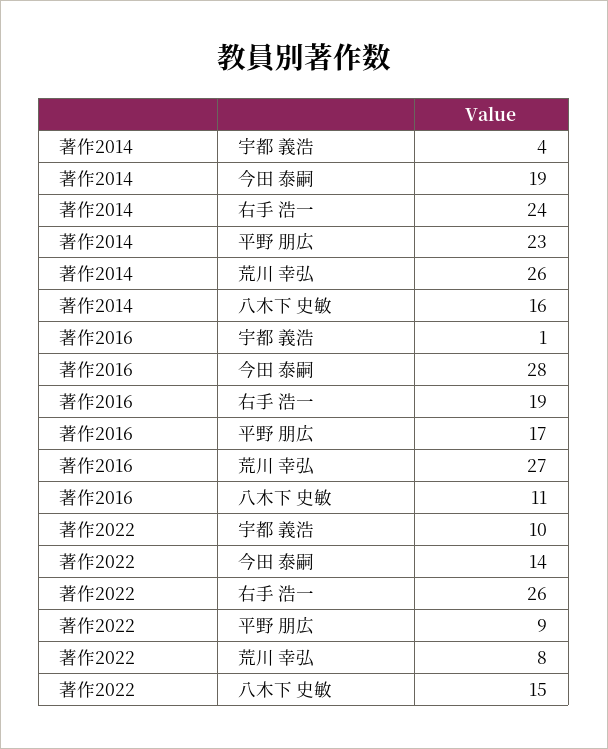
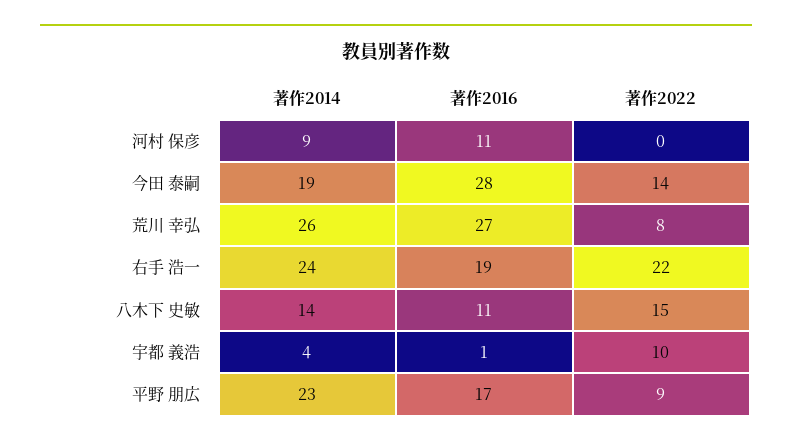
  {
    "著作2014": {
      "宇都 義浩": 4,
      "今田 泰嗣": 19,
      "右手 浩一": 24,
      "平野 朋広": 23,
      "荒川 幸弘": 26,
-     "八木下 史敏": 16
+     "八木下 史敏": 14,
+     "河村 保彦": 9
    },
    "著作2016": {
      "宇都 義浩": 1,
      "今田 泰嗣": 28,
      "右手 浩一": 19,
      "平野 朋広": 17,
      "荒川 幸弘": 27,
-     "八木下 史敏": 11
+     "八木下 史敏": 11,
+     "河村 保彦": 11
    },
    "著作2022": {
      "宇都 義浩": 10,
      "今田 泰嗣": 14,
-     "右手 浩一": 26,
+     "右手 浩一": 22,
      "平野 朋広": 9,
      "荒川 幸弘": 8,
-     "八木下 史敏": 15
+     "八木下 史敏": 15,
+     "河村 保彦": 0
    }
  }

